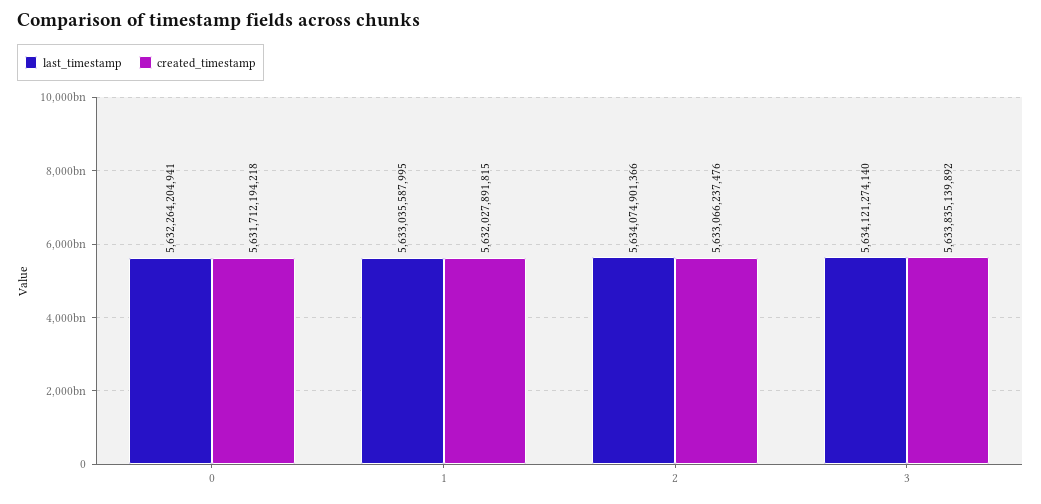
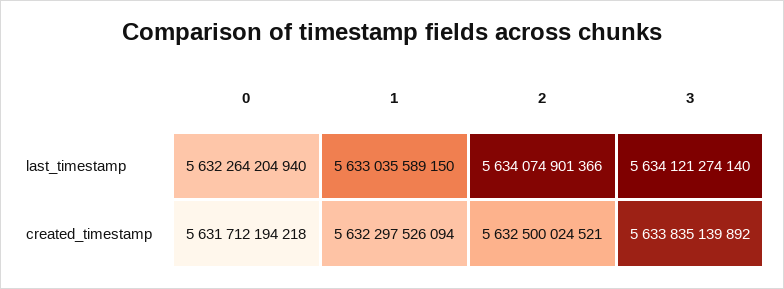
  {
    "last_timestamp": {
-     "0": 5632264204941,
+     "0": 5632264204940,
-     "1": 5633035587995,
+     "1": 5633035589150,
      "2": 5634074901366,
      "3": 5634121274140
    },
    "created_timestamp": {
      "0": 5631712194218,
-     "1": 5632027891815,
+     "1": 5632297526094,
-     "2": 5633066237476,
+     "2": 5632500024521,
      "3": 5633835139892
    }
  }

